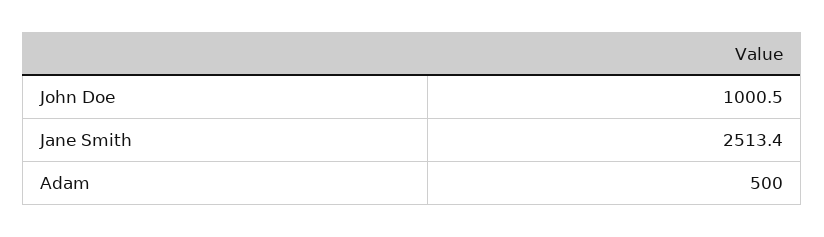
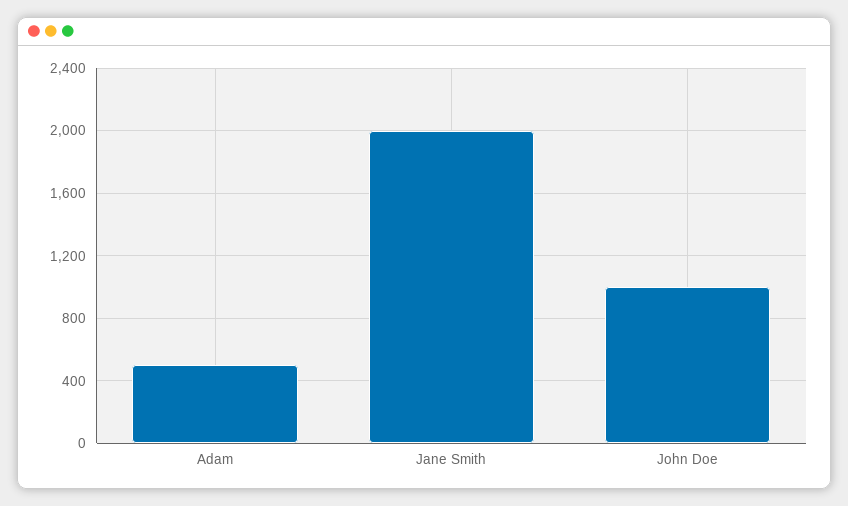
  {
    "John Doe": 1000.5,
-   "Jane Smith": 2513.4,
+   "Jane Smith": 2000,
    "Adam": 500
  }

